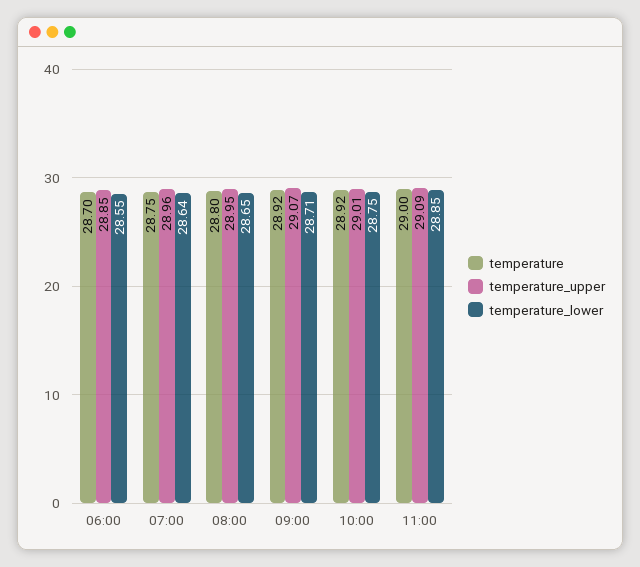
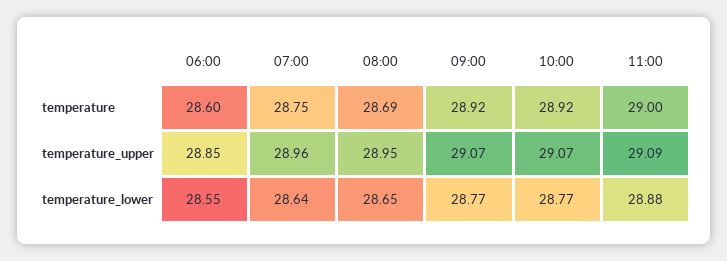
  {
    "temperature": {
-     "06:00": 28.7,
+     "06:00": 28.6,
      "07:00": 28.75,
-     "08:00": 28.8,
+     "08:00": 28.69,
      "09:00": 28.92,
      "10:00": 28.92,
      "11:00": 29
    },
    "temperature_upper": {
      "06:00": 28.85,
      "07:00": 28.96,
      "08:00": 28.95,
      "09:00": 29.07,
-     "10:00": 29.01,
+     "10:00": 29.07,
      "11:00": 29.09
    },
    "temperature_lower": {
      "06:00": 28.55,
      "07:00": 28.64,
      "08:00": 28.65,
-     "09:00": 28.71,
+     "09:00": 28.77,
-     "10:00": 28.75,
+     "10:00": 28.77,
-     "11:00": 28.85
+     "11:00": 28.88
    }
  }

